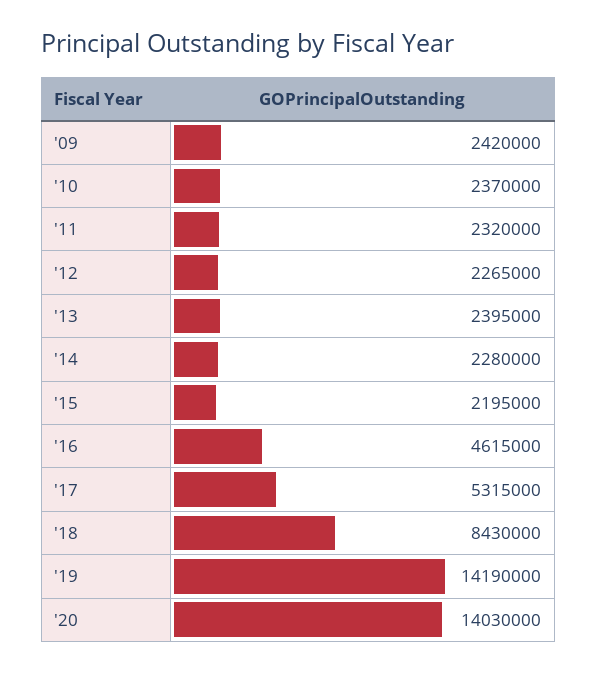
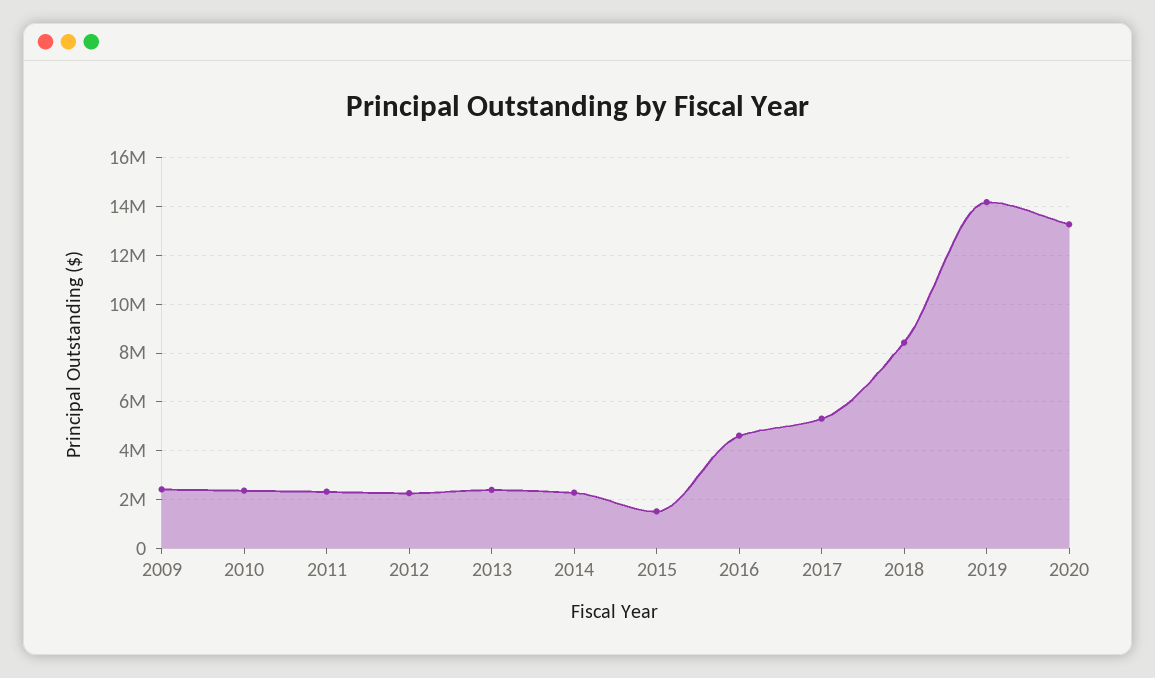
  {
    "'09": 2420000,
    "'10": 2370000,
    "'11": 2320000,
    "'12": 2265000,
    "'13": 2395000,
    "'14": 2280000,
-   "'15": 2195000,
+   "'15": 1500000,
    "'16": 4615000,
    "'17": 5315000,
    "'18": 8430000,
    "'19": 14190000,
-   "'20": 14030000
+   "'20": 13250000
  }

